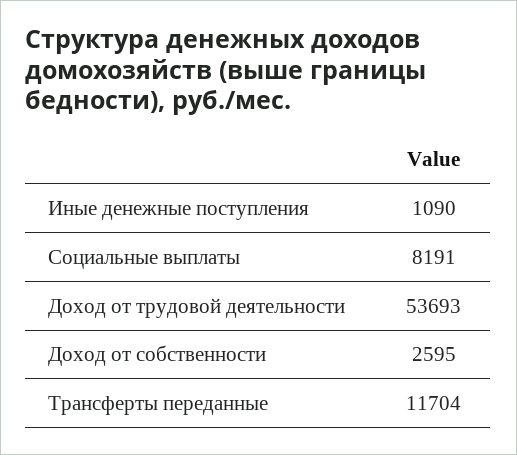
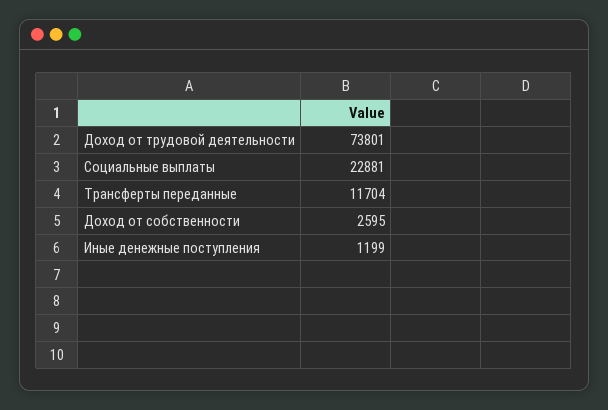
  {
-   "Иные денежные поступления": 1090,
+   "Иные денежные поступления": 1199,
-   "Социальные выплаты": 8191,
+   "Социальные выплаты": 22881,
-   "Доход от трудовой деятельности": 53693,
+   "Доход от трудовой деятельности": 73801,
    "Доход от собственности": 2595,
    "Трансферты переданные": 11704
  }

